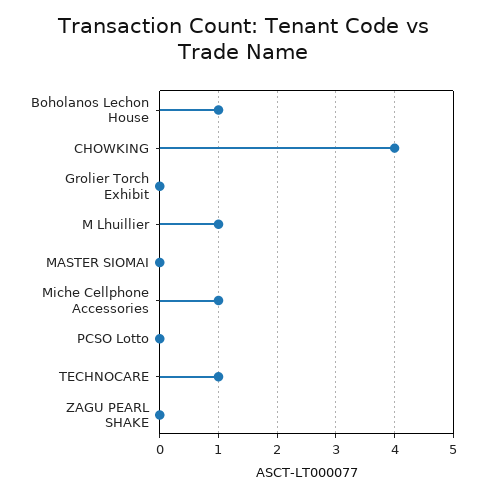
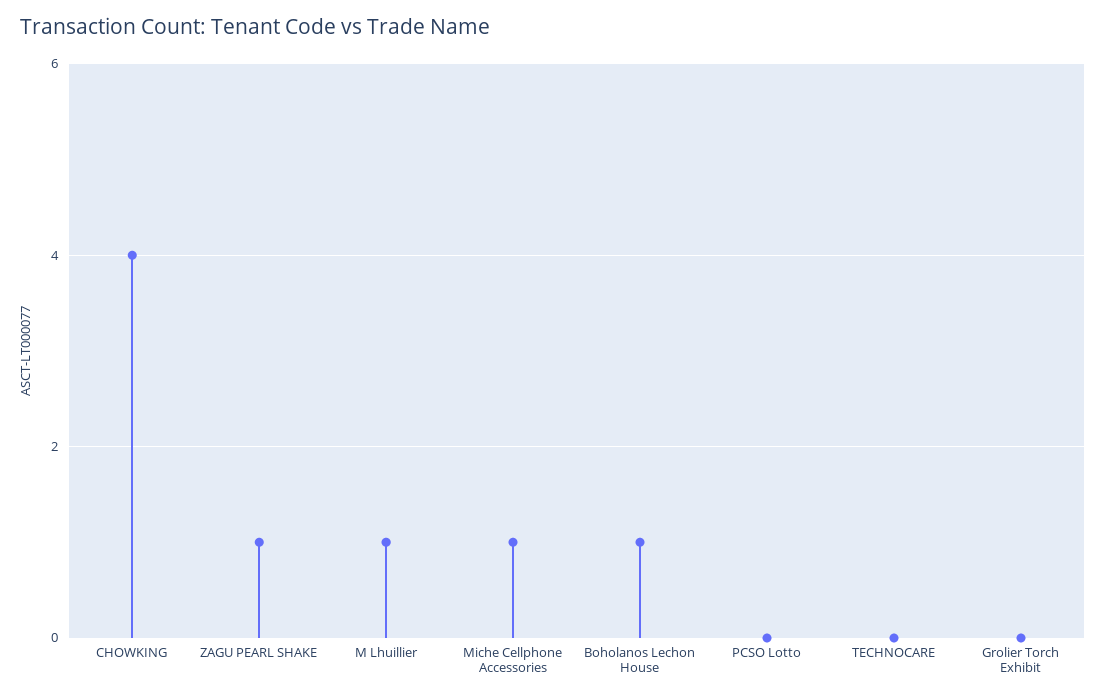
  {
    "Boholanos Lechon House": 1,
    "CHOWKING": 4,
    "Grolier Torch Exhibit": 0,
    "M Lhuillier": 1,
-   "MASTER SIOMAI": 0,
    "Miche Cellphone Accessories": 1,
    "PCSO Lotto": 0,
-   "TECHNOCARE": 1,
+   "TECHNOCARE": 0,
-   "ZAGU PEARL SHAKE": 0
+   "ZAGU PEARL SHAKE": 1
  }

